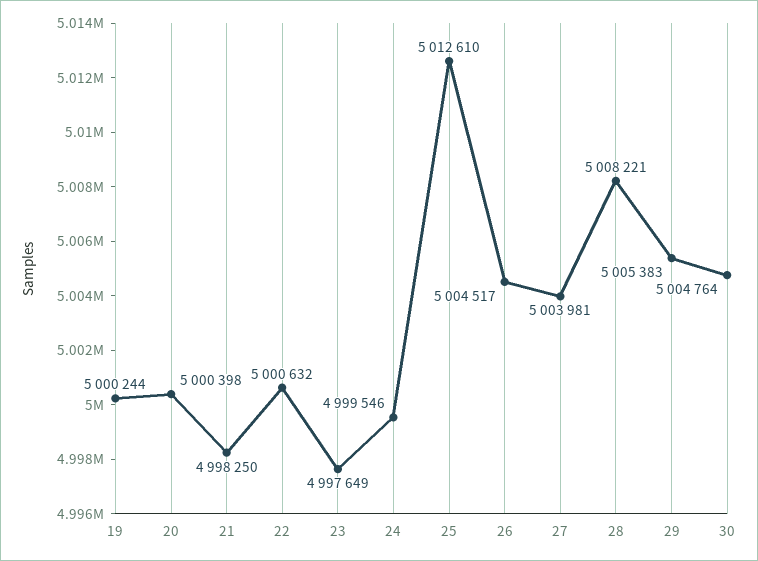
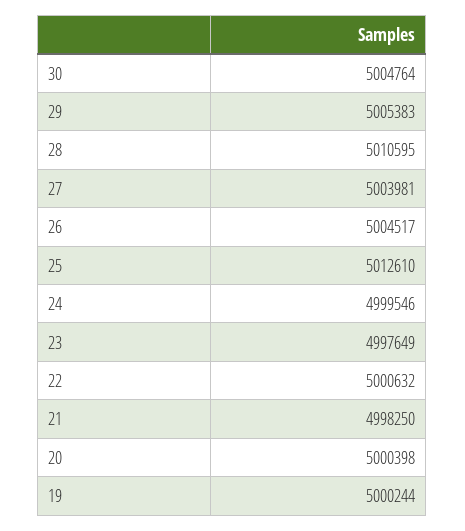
  {
    "19": 5000244,
    "20": 5000398,
    "21": 4998250,
    "22": 5000632,
    "23": 4997649,
    "24": 4999546,
    "25": 5012610,
    "26": 5004517,
    "27": 5003981,
-   "28": 5008221,
+   "28": 5010595,
    "29": 5005383,
    "30": 5004764
  }

